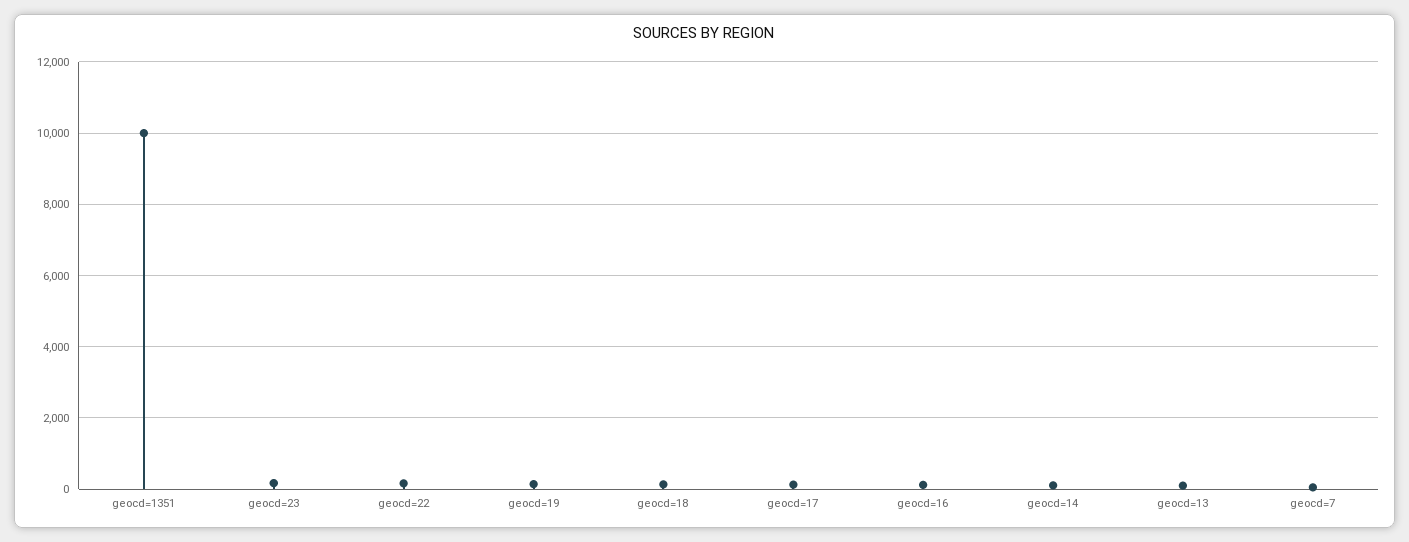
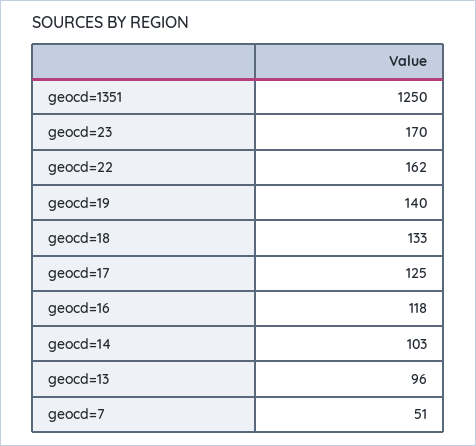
  {
-   "geocd=1351": 10000,
+   "geocd=1351": 1250,
    "geocd=23": 170,
    "geocd=22": 162,
    "geocd=19": 140,
    "geocd=18": 133,
    "geocd=17": 125,
    "geocd=16": 118,
    "geocd=14": 103,
    "geocd=13": 96,
    "geocd=7": 51
  }

